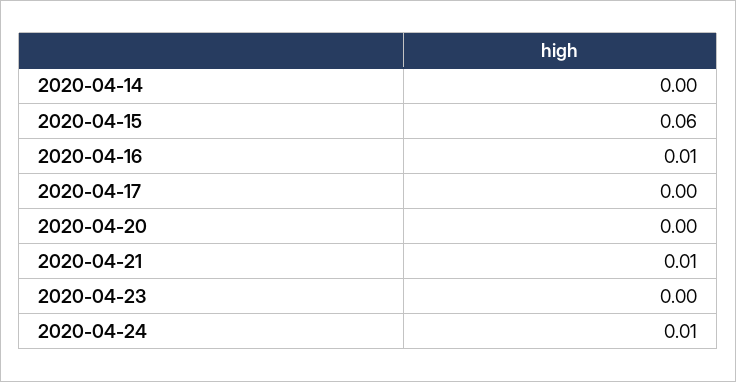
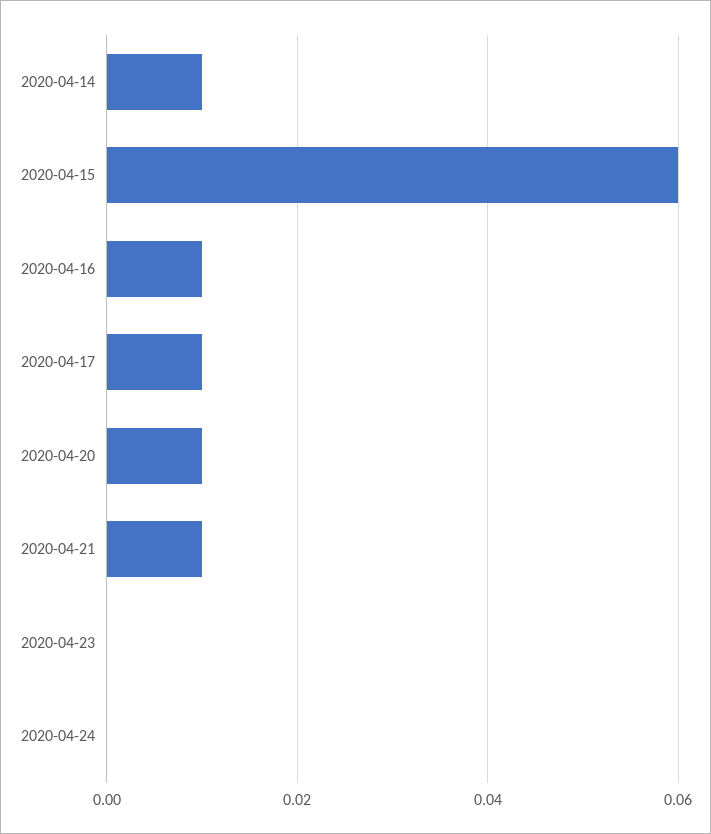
  {
-   "2020-04-14": 0,
+   "2020-04-14": 0.01,
    "2020-04-15": 0.06,
    "2020-04-16": 0.01,
-   "2020-04-17": 0,
+   "2020-04-17": 0.01,
-   "2020-04-20": 0,
+   "2020-04-20": 0.01,
    "2020-04-21": 0.01,
    "2020-04-23": 0,
-   "2020-04-24": 0.01
+   "2020-04-24": 0
  }

